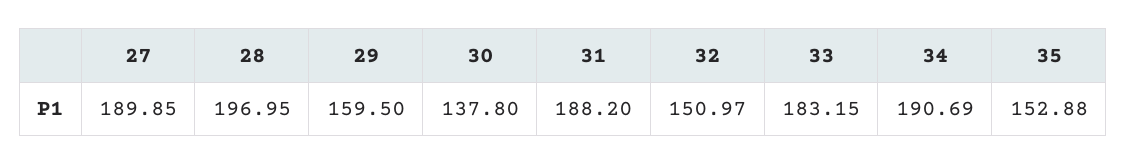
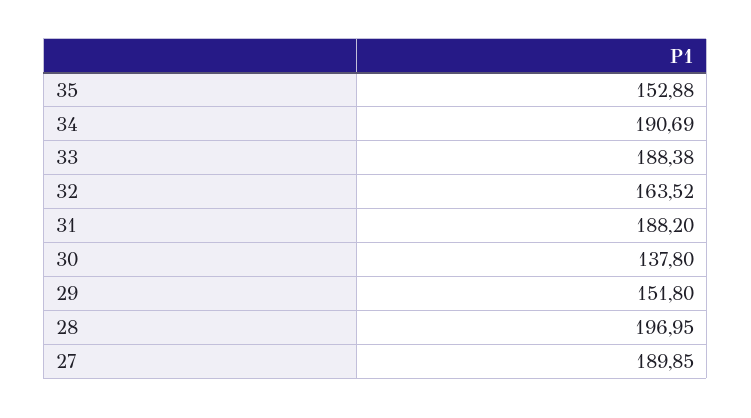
  {
    "27": 189.85,
    "28": 196.95,
-   "29": 159.5,
+   "29": 151.8,
    "30": 137.8,
    "31": 188.2,
-   "32": 150.97,
+   "32": 163.52,
-   "33": 183.15,
+   "33": 188.38,
    "34": 190.69,
    "35": 152.88
  }

